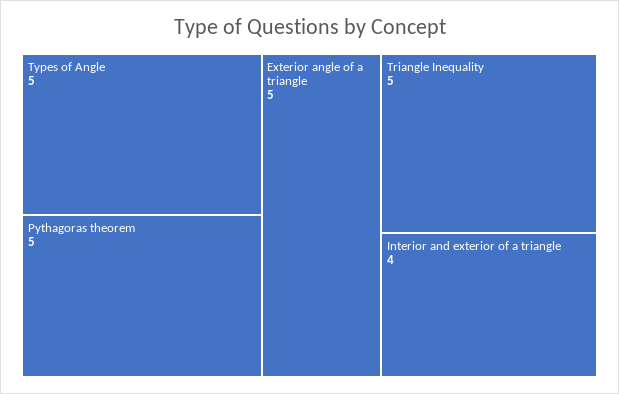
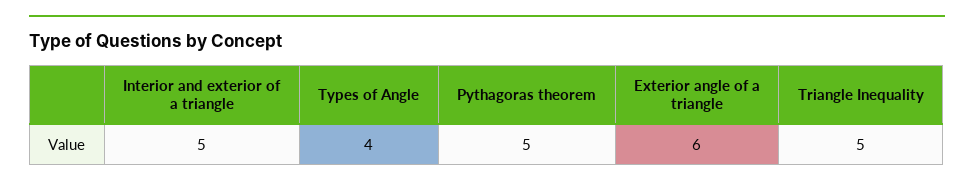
  {
-   "Types of Angle": 5,
+   "Types of Angle": 4,
    "Pythagoras theorem": 5,
-   "Exterior angle of a triangle": 5,
+   "Exterior angle of a triangle": 6,
    "Triangle Inequality": 5,
-   "Interior and exterior of a triangle": 4
+   "Interior and exterior of a triangle": 5
  }

